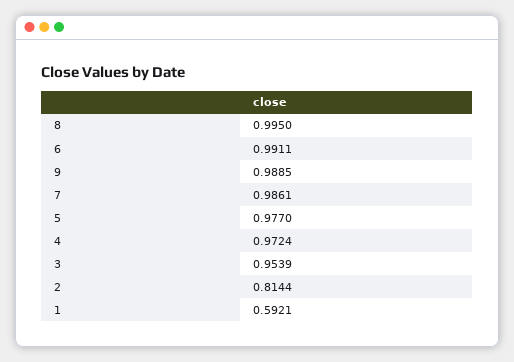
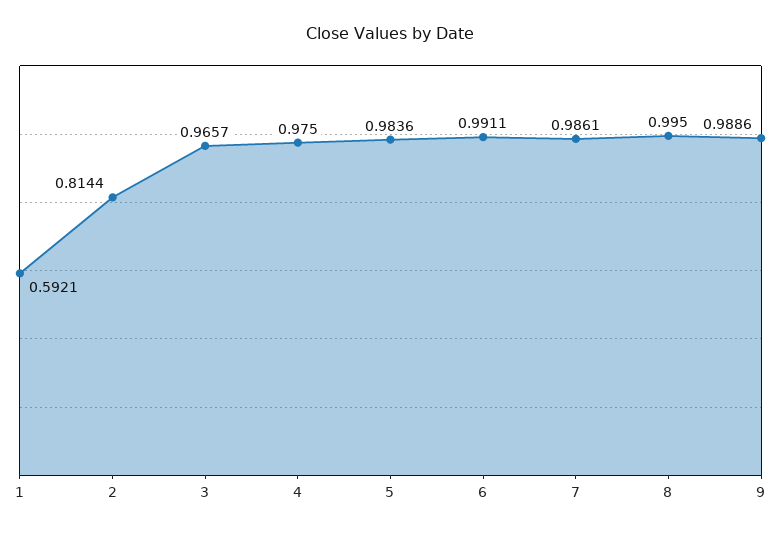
  {
    "8": 0.995,
    "6": 0.9911,
-   "9": 0.9885,
+   "9": 0.9886,
    "7": 0.9861,
-   "5": 0.977,
+   "5": 0.9836,
-   "4": 0.9724,
+   "4": 0.975,
-   "3": 0.9539,
+   "3": 0.9657,
    "2": 0.8144,
    "1": 0.5921
  }

